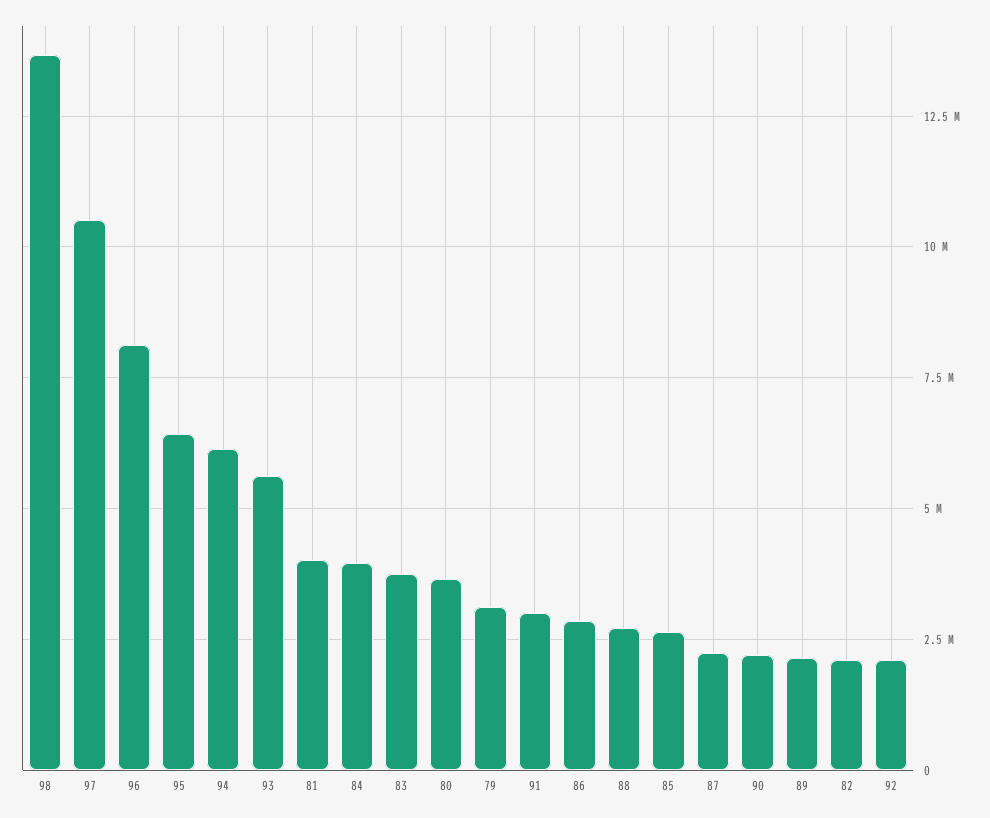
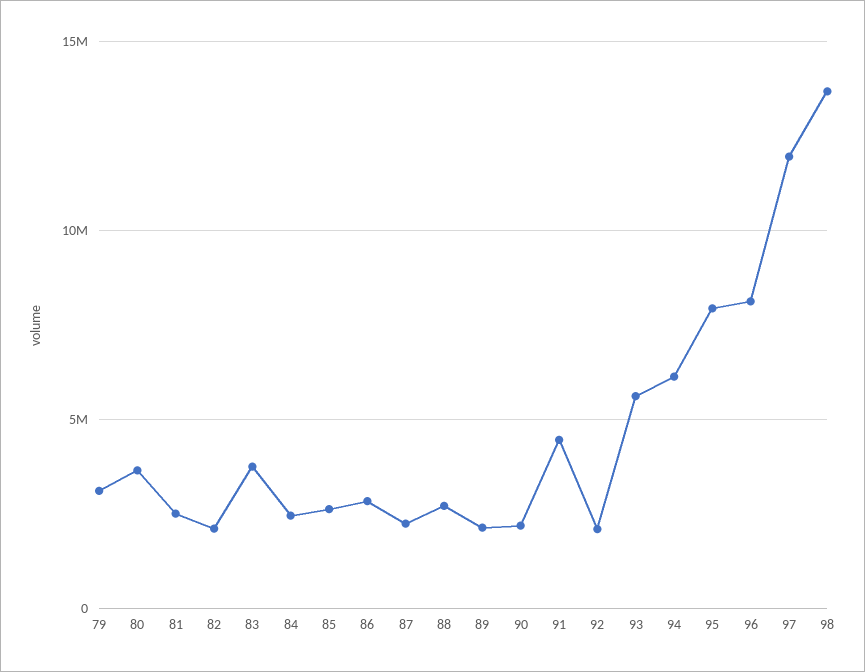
  {
    "98": 13750000,
-   "97": 10500000,
+   "97": 12000000,
    "96": 8000000,
-   "95": 6500000,
+   "95": 8000000,
    "94": 6250000,
    "93": 5500000,
-   "81": 4000000,
+   "81": 2500000,
-   "84": 4000000,
+   "84": 2500000,
    "83": 3750000,
    "80": 3750000,
    "79": 3000000,
-   "91": 3000000,
+   "91": 4500000,
    "86": 2750000,
    "88": 2750000,
    "85": 2750000,
    "87": 2250000,
    "90": 2250000,
    "89": 2250000,
    "82": 2000000,
    "92": 2000000
  }

